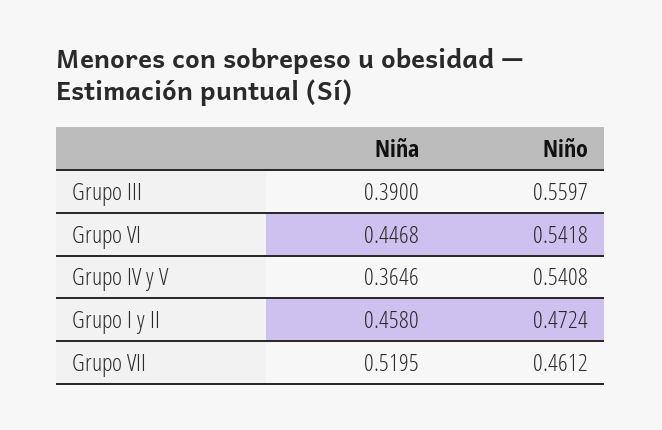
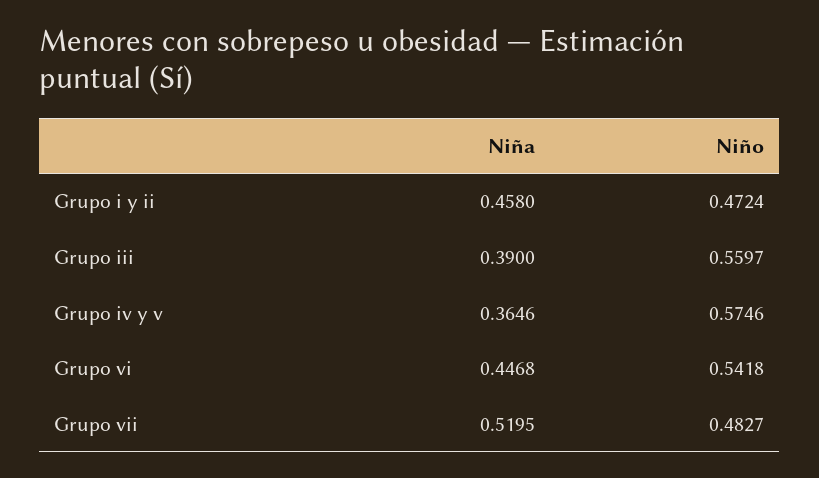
  {
    "Niña": {
      "Grupo III": 0.39,
      "Grupo VI": 0.4468,
      "Grupo IV y V": 0.3646,
      "Grupo I y II": 0.458,
      "Grupo VII": 0.5195
    },
    "Niño": {
      "Grupo III": 0.5597,
      "Grupo VI": 0.5418,
-     "Grupo IV y V": 0.5408,
+     "Grupo IV y V": 0.5746,
      "Grupo I y II": 0.4724,
-     "Grupo VII": 0.4612
+     "Grupo VII": 0.4827
    }
  }

